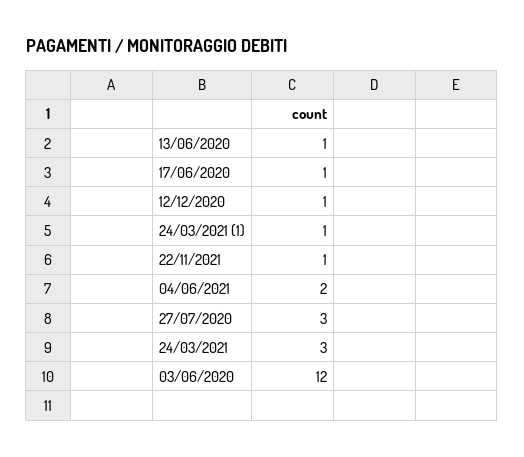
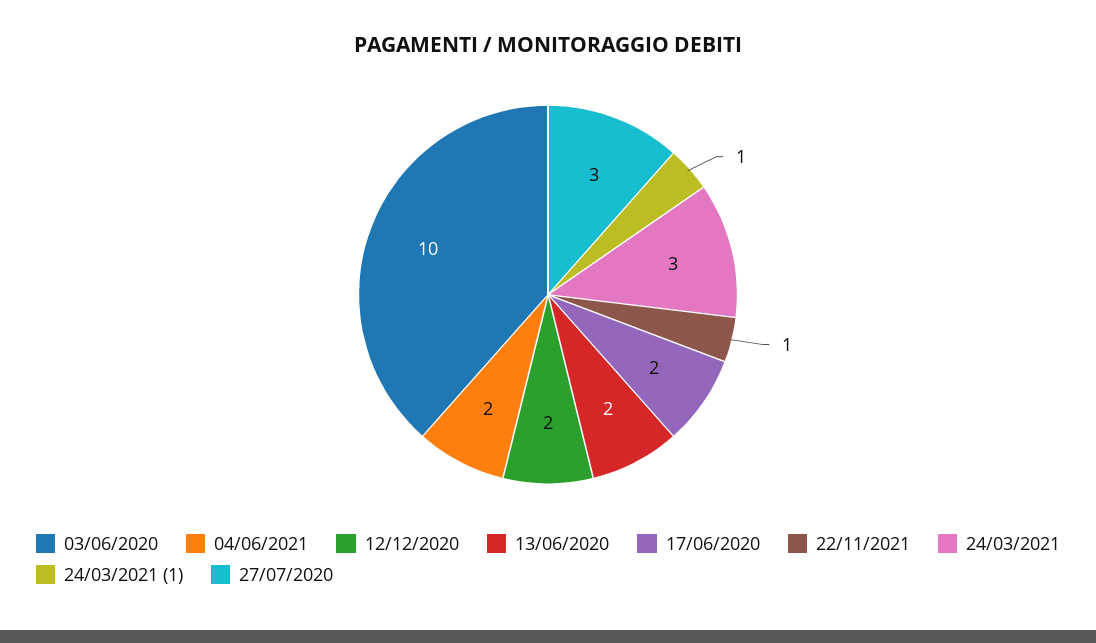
  {
-   "13/06/2020": 1,
+   "13/06/2020": 2,
-   "17/06/2020": 1,
+   "17/06/2020": 2,
-   "12/12/2020": 1,
+   "12/12/2020": 2,
    "24/03/2021 (1)": 1,
    "22/11/2021": 1,
    "04/06/2021": 2,
    "27/07/2020": 3,
    "24/03/2021": 3,
-   "03/06/2020": 12
+   "03/06/2020": 10
  }

